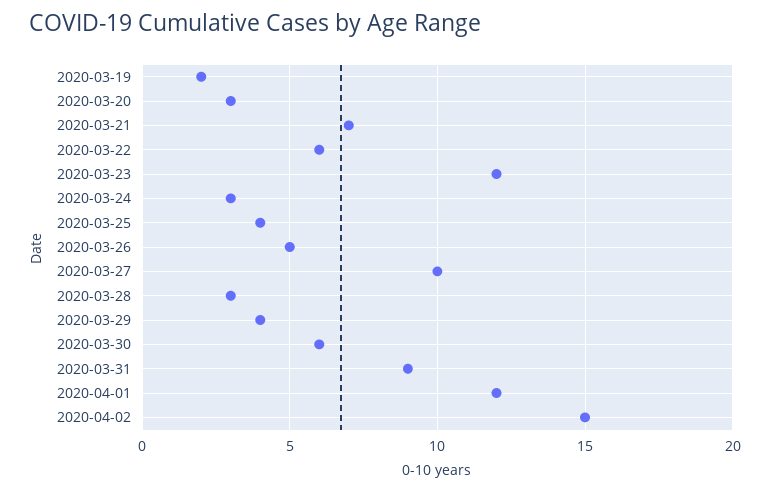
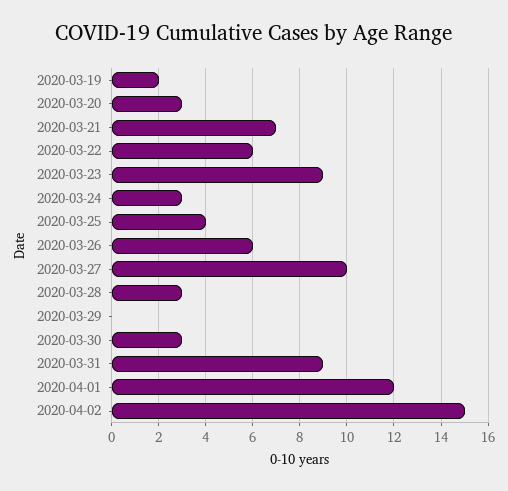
  {
    "2020-03-19": 2,
    "2020-03-20": 3,
    "2020-03-21": 7,
    "2020-03-22": 6,
-   "2020-03-23": 12,
+   "2020-03-23": 9,
    "2020-03-24": 3,
    "2020-03-25": 4,
-   "2020-03-26": 5,
+   "2020-03-26": 6,
    "2020-03-27": 10,
    "2020-03-28": 3,
-   "2020-03-29": 4,
+   "2020-03-29": 0,
-   "2020-03-30": 6,
+   "2020-03-30": 3,
    "2020-03-31": 9,
    "2020-04-01": 12,
    "2020-04-02": 15
  }

